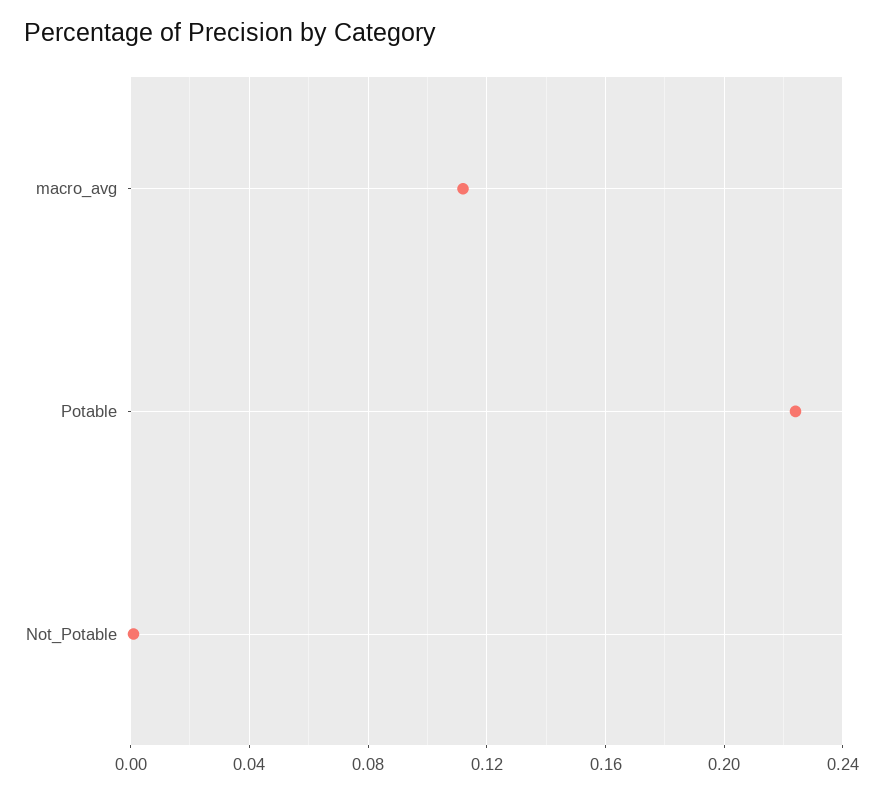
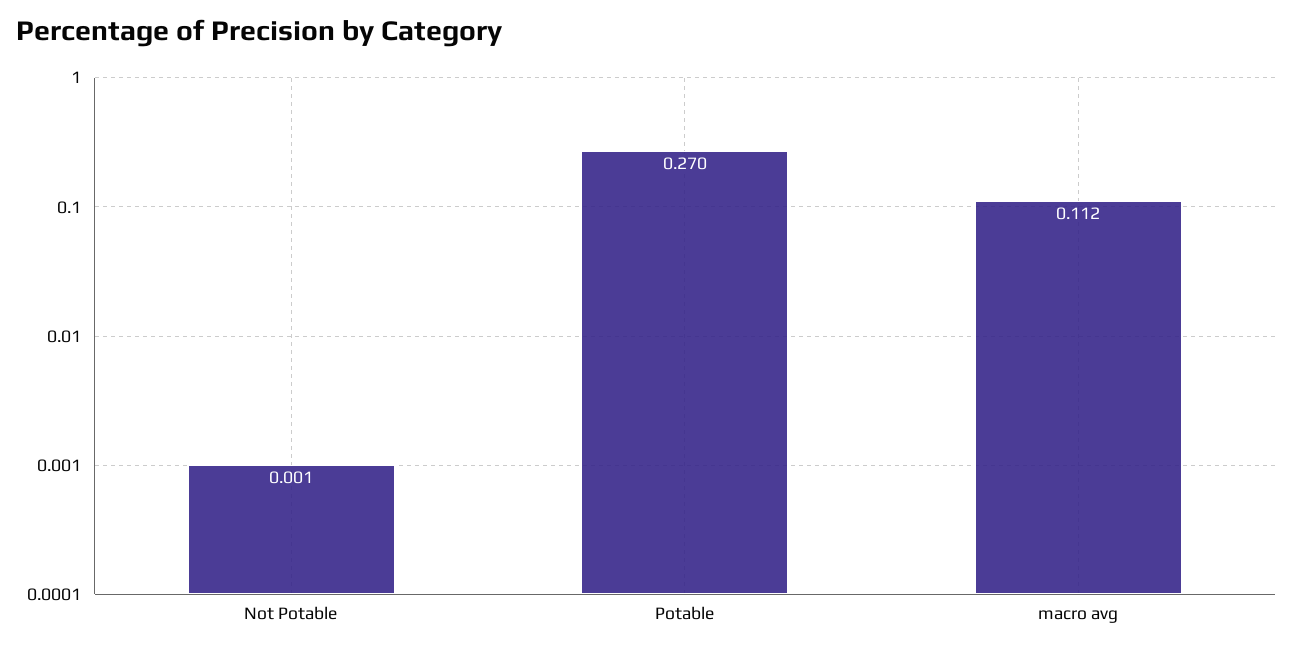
  {
    "macro_avg": 0.112,
-   "Potable": 0.225,
+   "Potable": 0.27,
    "Not_Potable": 0.001
  }

